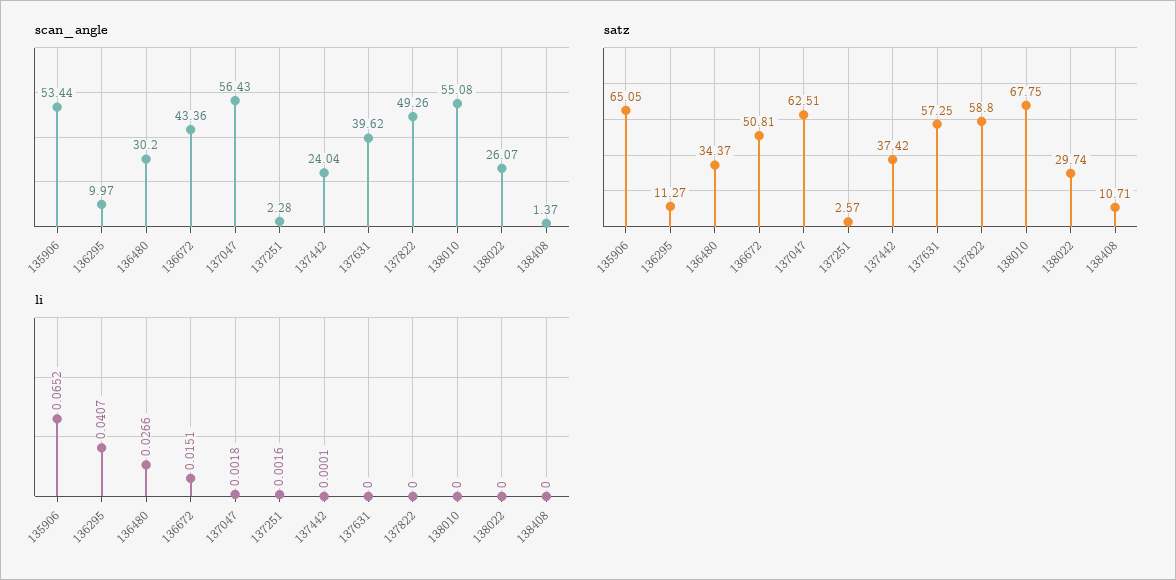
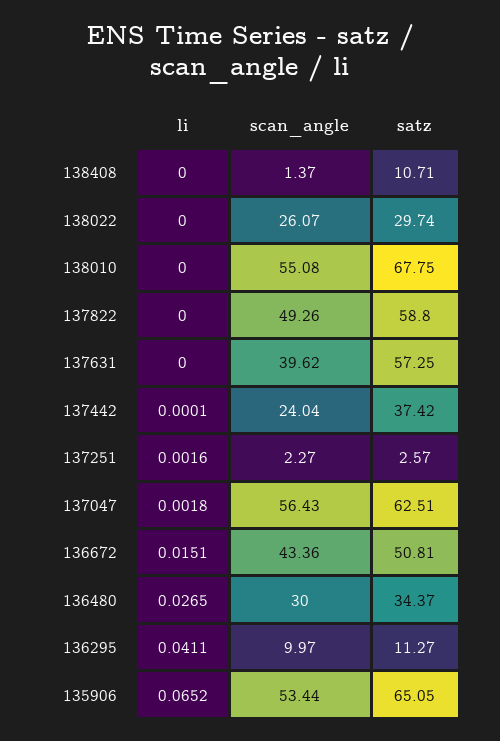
  {
    "scan_angle": {
      "135906": 53.44,
      "136295": 9.97,
-     "136480": 30.2,
+     "136480": 30,
      "136672": 43.36,
      "137047": 56.43,
-     "137251": 2.28,
+     "137251": 2.27,
      "137442": 24.04,
      "137631": 39.62,
      "137822": 49.26,
      "138010": 55.08,
      "138022": 26.07,
      "138408": 1.37
    },
    "satz": {
      "135906": 65.05,
      "136295": 11.27,
      "136480": 34.37,
      "136672": 50.81,
      "137047": 62.51,
      "137251": 2.57,
      "137442": 37.42,
      "137631": 57.25,
      "137822": 58.8,
      "138010": 67.75,
      "138022": 29.74,
      "138408": 10.71
    },
    "li": {
      "135906": 0.0652,
-     "136295": 0.0407,
+     "136295": 0.0411,
-     "136480": 0.0266,
+     "136480": 0.0265,
      "136672": 0.0151,
      "137047": 0.0018,
      "137251": 0.0016,
      "137442": 0.0001,
      "137631": 0,
      "137822": 0,
      "138010": 0,
      "138022": 0,
      "138408": 0
    }
  }

